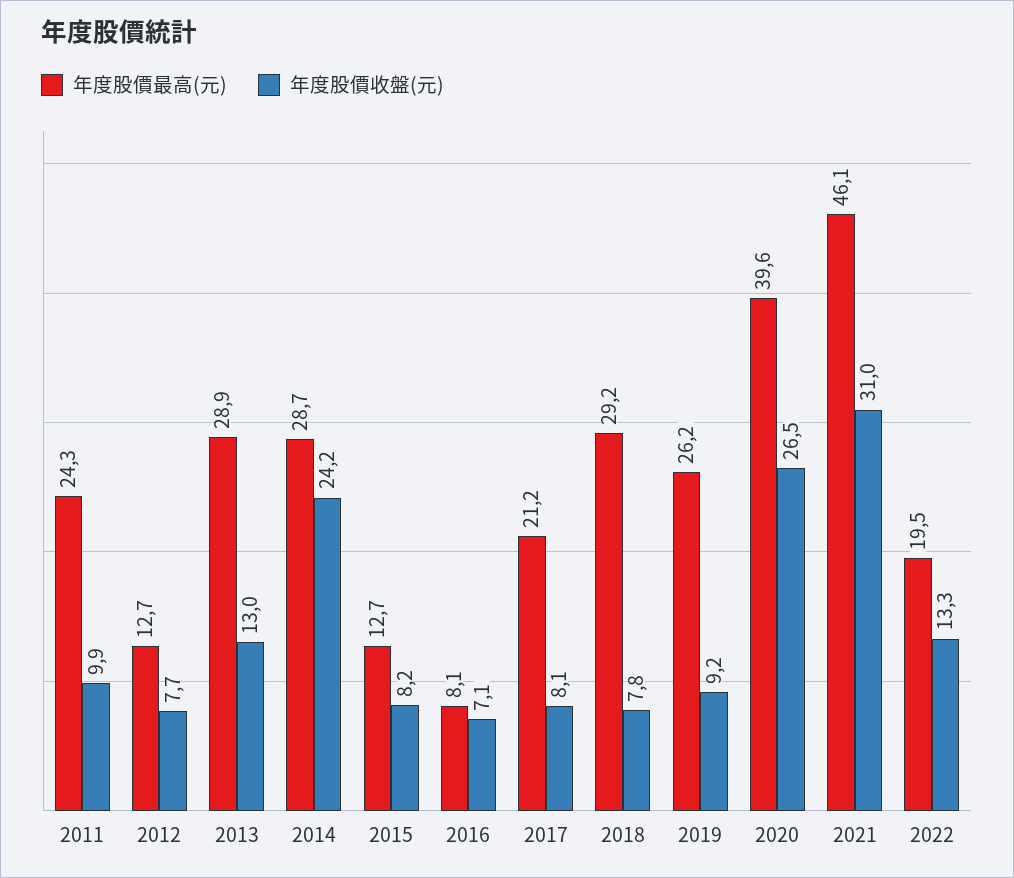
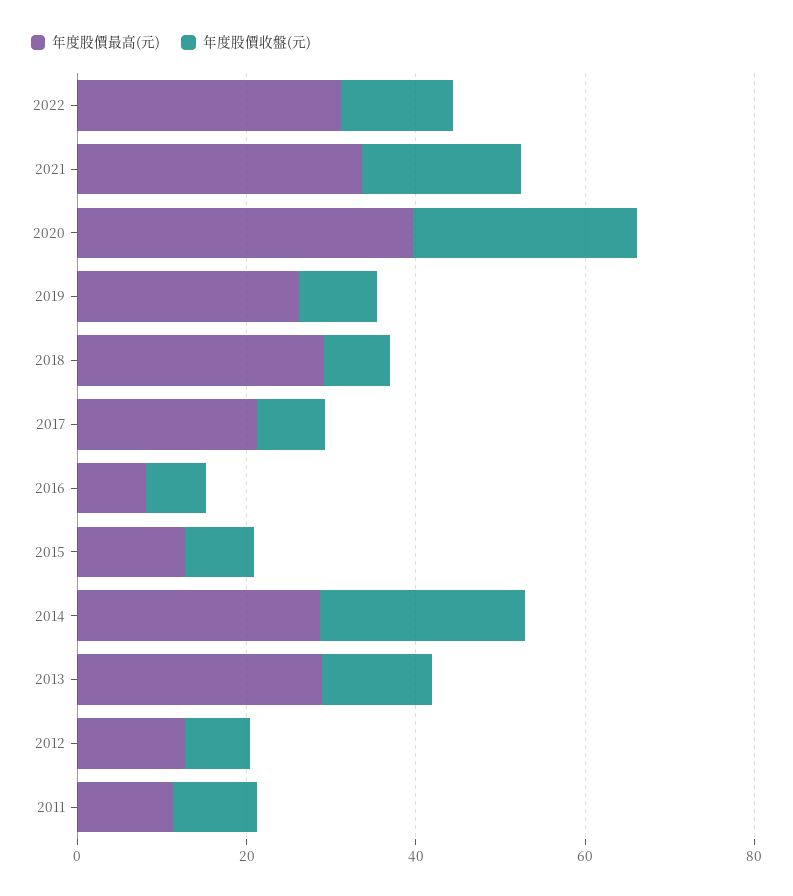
  {
    "年度股價最高(元)": {
-     "2011": 24.3,
+     "2011": 10,
      "2012": 12.7,
      "2013": 28.9,
      "2014": 28.7,
      "2015": 12.7,
      "2016": 8.1,
      "2017": 21.2,
      "2018": 29.2,
      "2019": 26.2,
      "2020": 39.6,
-     "2021": 46.1,
+     "2021": 35,
-     "2022": 19.5
+     "2022": 30
    },
    "年度股價收盤(元)": {
      "2011": 9.9,
      "2012": 7.7,
      "2013": 13,
      "2014": 24.2,
      "2015": 8.2,
      "2016": 7.1,
      "2017": 8.1,
      "2018": 7.8,
      "2019": 9.2,
      "2020": 26.5,
-     "2021": 31,
+     "2021": 20,
      "2022": 13.3
    }
  }

